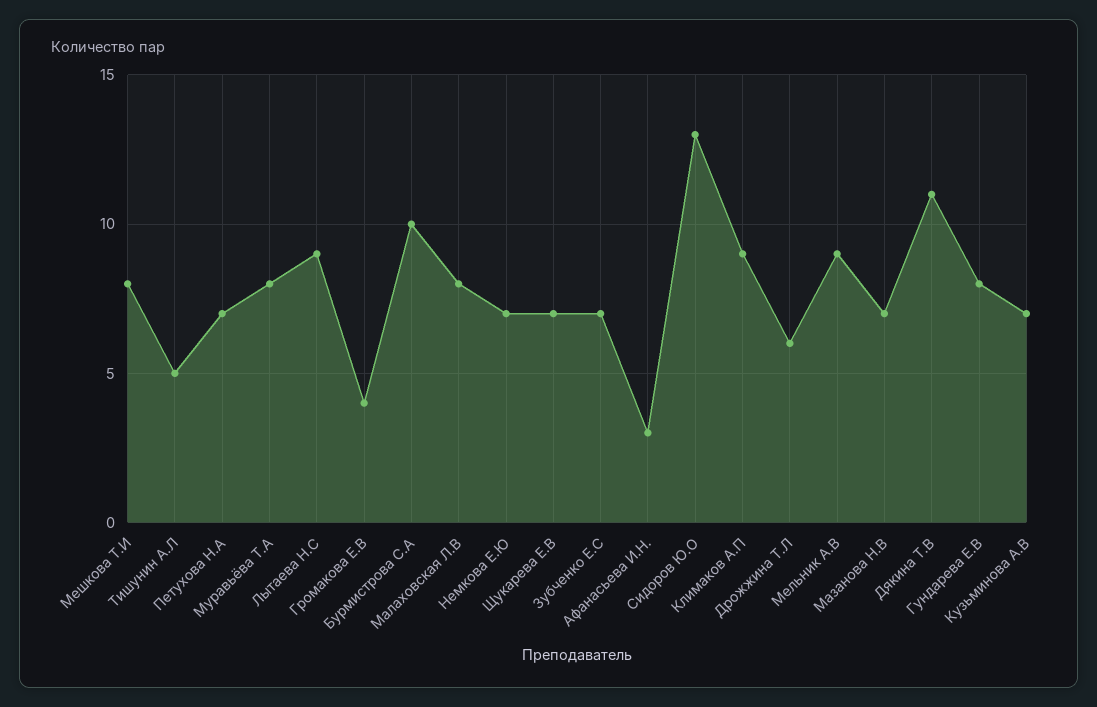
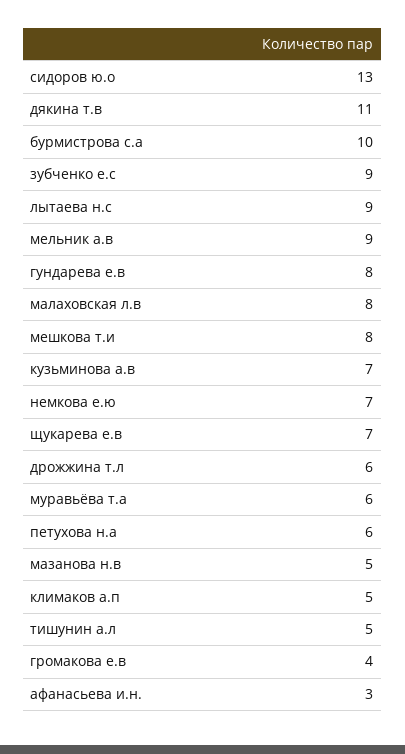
  {
    "Мешкова Т.И": 8,
    "Тишунин А.Л": 5,
-   "Петухова Н.А": 7,
+   "Петухова Н.А": 6,
-   "Муравьёва Т.А": 8,
+   "Муравьёва Т.А": 6,
    "Лытаева Н.С": 9,
    "Громакова Е.В": 4,
    "Бурмистрова С.А": 10,
    "Малаховская Л.В": 8,
    "Немкова Е.Ю": 7,
    "Щукарева Е.В": 7,
-   "Зубченко Е.С": 7,
+   "Зубченко Е.С": 9,
    "Афанасьева И.Н.": 3,
    "Сидоров Ю.О": 13,
-   "Климаков А.П": 9,
+   "Климаков А.П": 5,
    "Дрожжина Т.Л": 6,
    "Мельник А.В": 9,
-   "Мазанова Н.В": 7,
+   "Мазанова Н.В": 5,
    "Дякина Т.В": 11,
    "Гундарева Е.В": 8,
    "Кузьминова А.В": 7
  }

